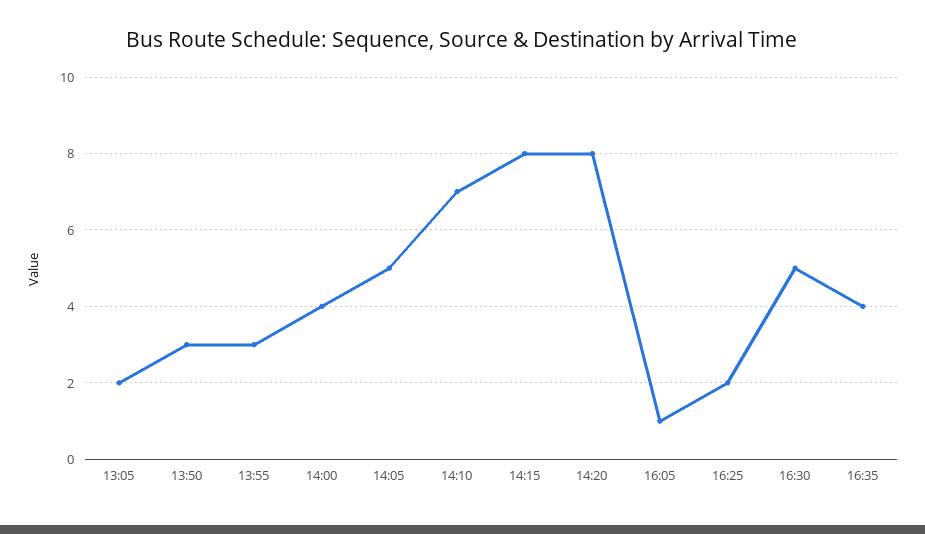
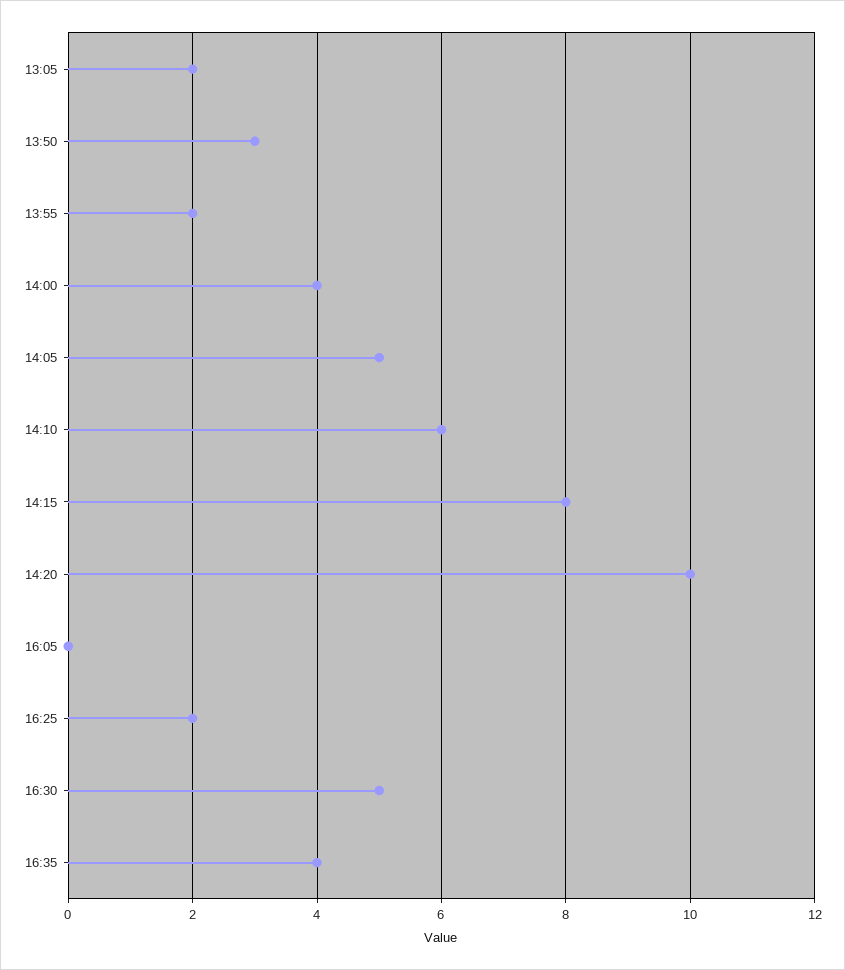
  {
    "13:05": 2,
    "13:50": 3,
-   "13:55": 3,
+   "13:55": 2,
    "14:00": 4,
    "14:05": 5,
-   "14:10": 7,
+   "14:10": 6,
    "14:15": 8,
-   "14:20": 8,
+   "14:20": 10,
-   "16:05": 1,
+   "16:05": 0,
    "16:25": 2,
    "16:30": 5,
    "16:35": 4
  }

